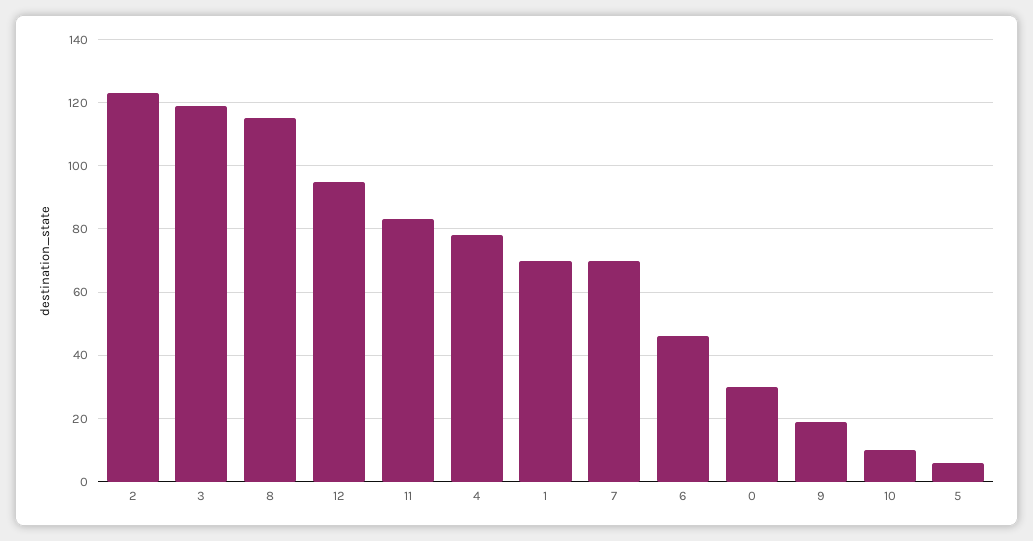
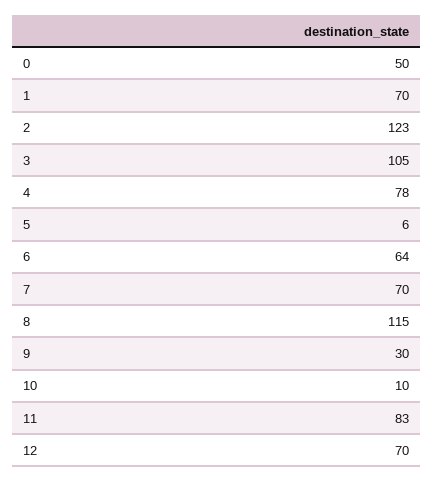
  {
    "2": 123,
-   "3": 120,
+   "3": 105,
    "8": 115,
-   "12": 95,
+   "12": 70,
    "11": 83,
    "4": 78,
    "1": 70,
    "7": 70,
-   "6": 45,
+   "6": 64,
-   "0": 30,
+   "0": 50,
-   "9": 20,
+   "9": 30,
    "10": 10,
    "5": 6
  }

